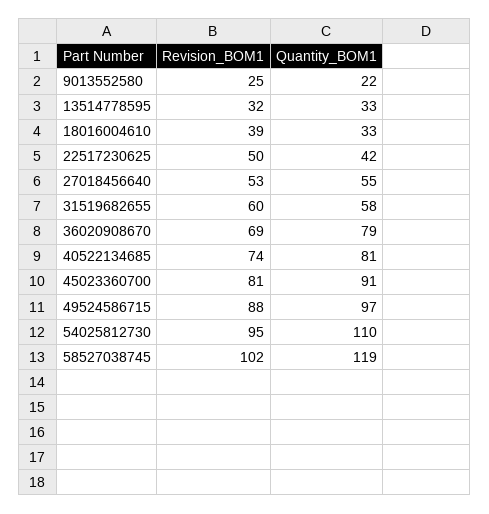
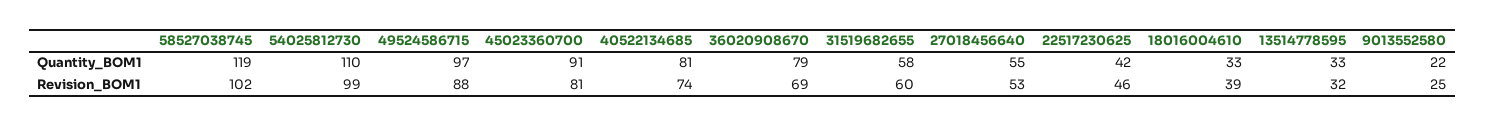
  {
    "Revision_BOM1": {
      "9013552580": 25,
      "13514778595": 32,
      "18016004610": 39,
-     "22517230625": 50,
+     "22517230625": 46,
      "27018456640": 53,
      "31519682655": 60,
      "36020908670": 69,
      "40522134685": 74,
      "45023360700": 81,
      "49524586715": 88,
-     "54025812730": 95,
+     "54025812730": 99,
      "58527038745": 102
    },
    "Quantity_BOM1": {
      "9013552580": 22,
      "13514778595": 33,
      "18016004610": 33,
      "22517230625": 42,
      "27018456640": 55,
      "31519682655": 58,
      "36020908670": 79,
      "40522134685": 81,
      "45023360700": 91,
      "49524586715": 97,
      "54025812730": 110,
      "58527038745": 119
    }
  }

